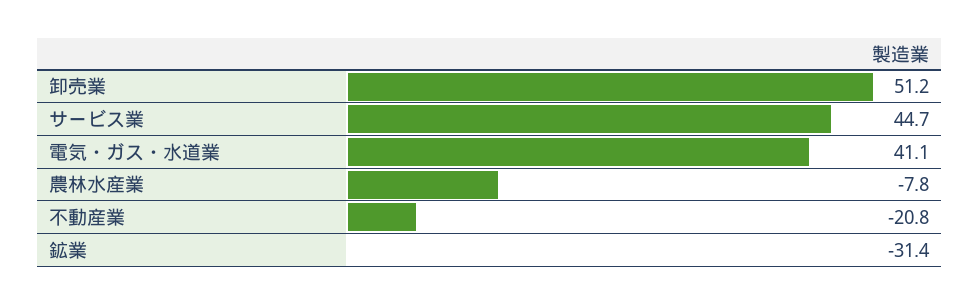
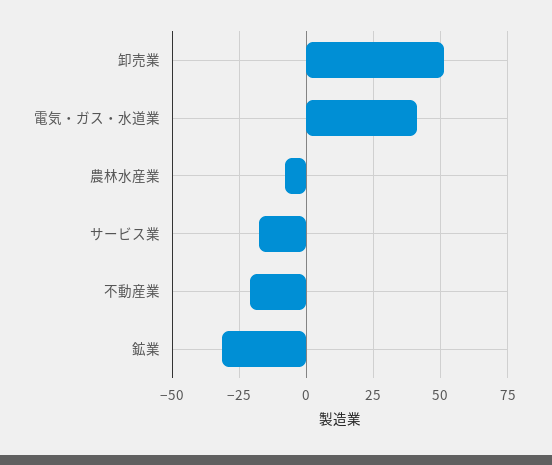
  {
    "卸売業": 51.2,
-   "サービス業": 44.7,
+   "サービス業": -17.5,
    "電気・ガス・水道業": 41.1,
    "農林水産業": -7.8,
    "不動産業": -20.8,
    "鉱業": -31.4
  }

